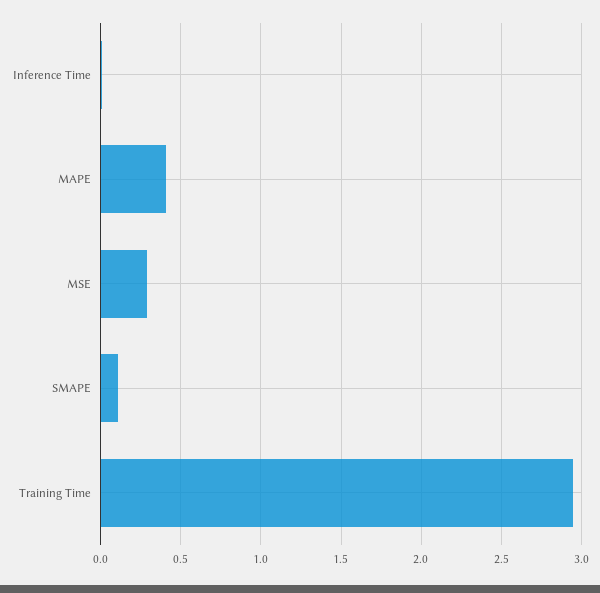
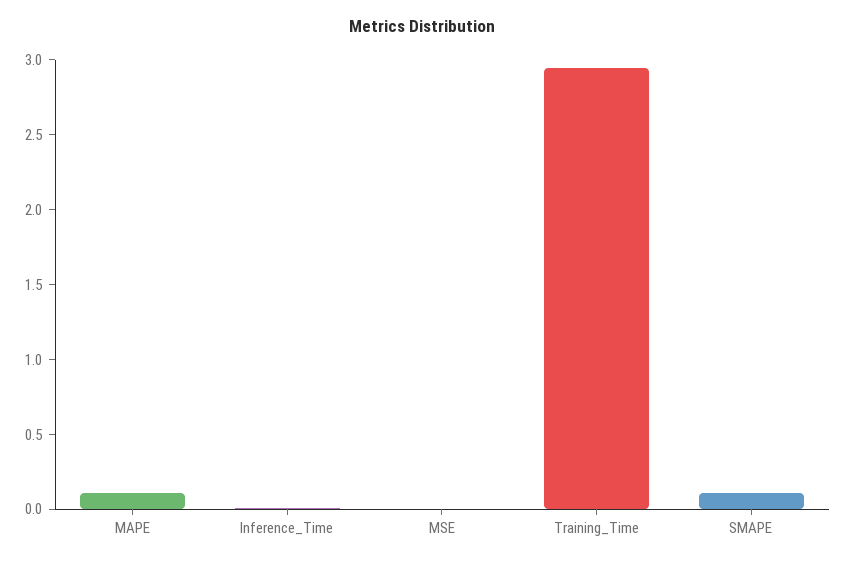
  {
    "Inference Time": 0,
-   "MAPE": 0.4,
+   "MAPE": 0.1,
-   "MSE": 0.3,
+   "MSE": 0,
    "SMAPE": 0.1,
    "Training Time": 2.95
  }

